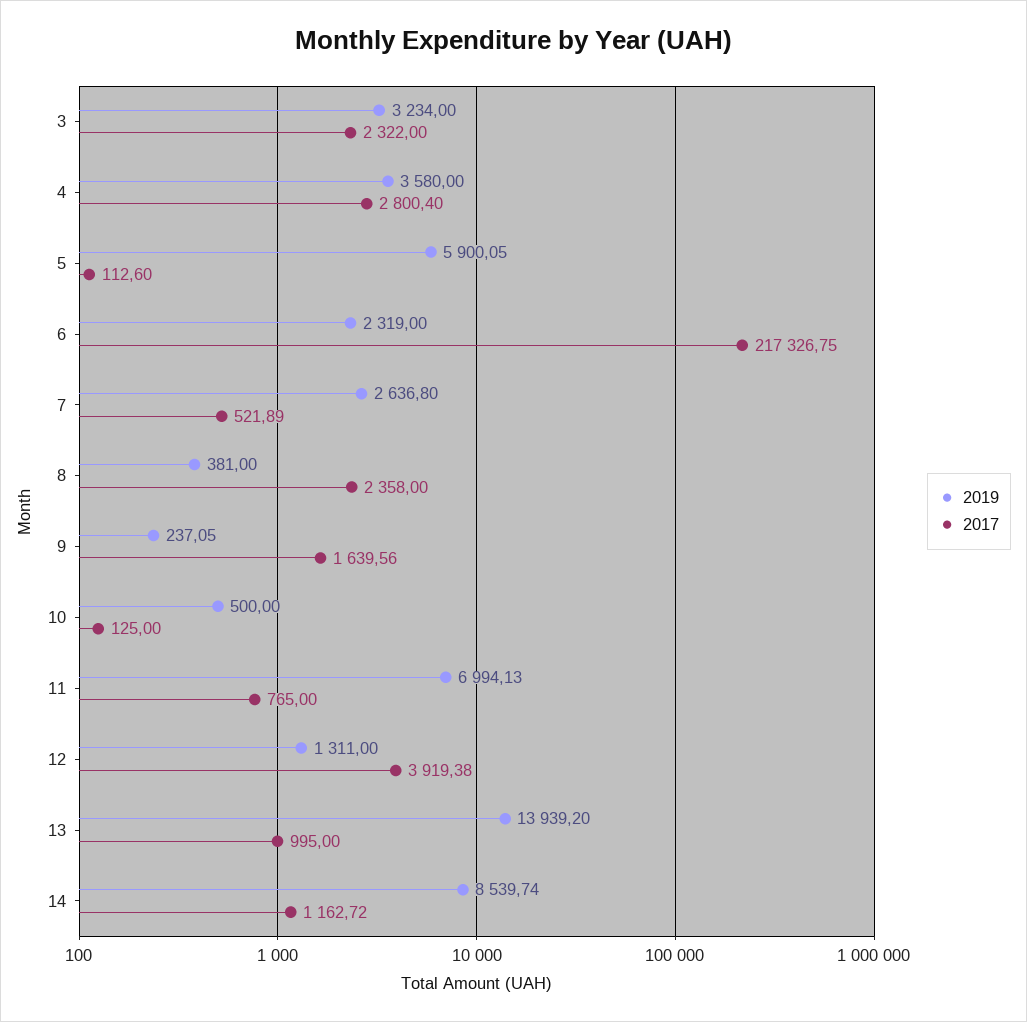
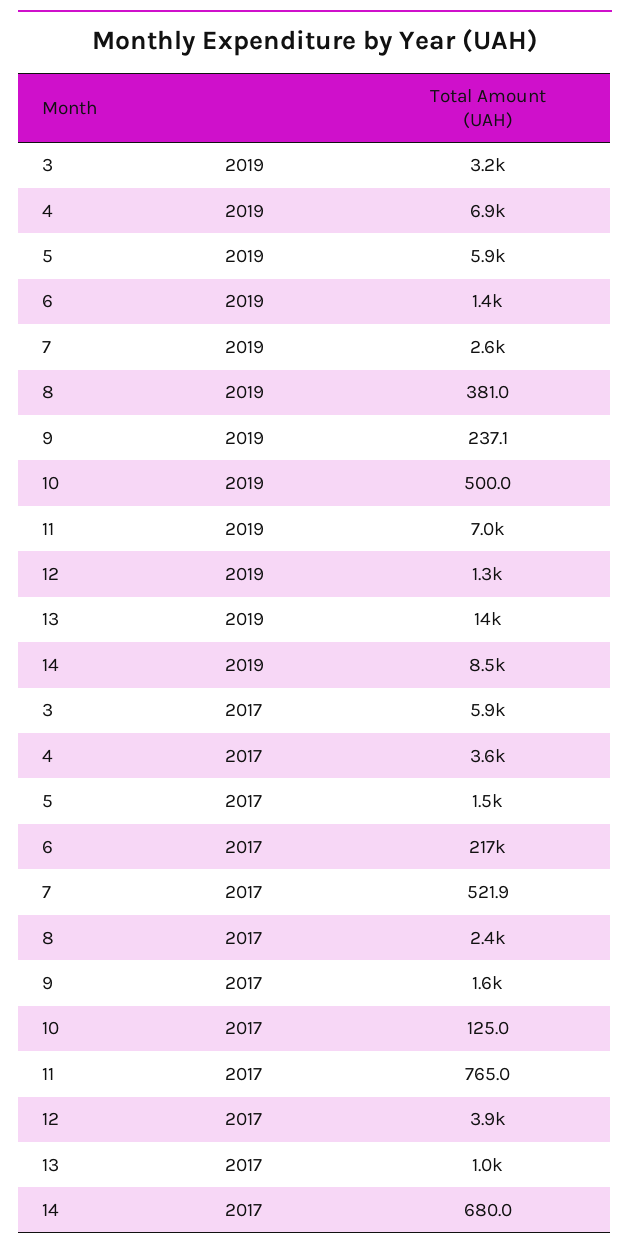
  {
    "2019": {
      "3": 3234,
-     "4": 3580,
+     "4": 6900,
      "5": 5900.05,
-     "6": 2319,
+     "6": 1400,
      "7": 2636.8,
      "8": 381,
      "9": 237.05,
      "10": 500,
      "11": 6994.13,
      "12": 1311,
      "13": 13939.2,
      "14": 8539.74
    },
    "2017": {
-     "3": 2322,
+     "3": 5900,
-     "4": 2800.4,
+     "4": 3600,
-     "5": 112.6,
+     "5": 1500,
      "6": 217326.75,
      "7": 521.89,
      "8": 2358,
      "9": 1639.56,
      "10": 125,
      "11": 765,
      "12": 3919.38,
      "13": 995,
-     "14": 1162.72
+     "14": 680
    }
  }

